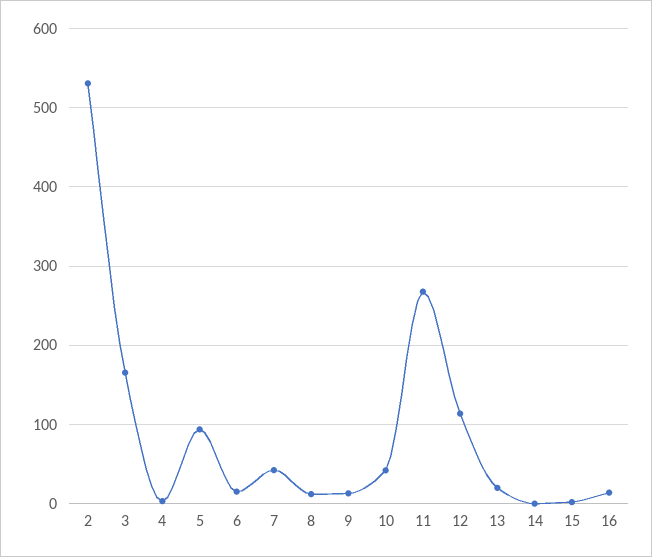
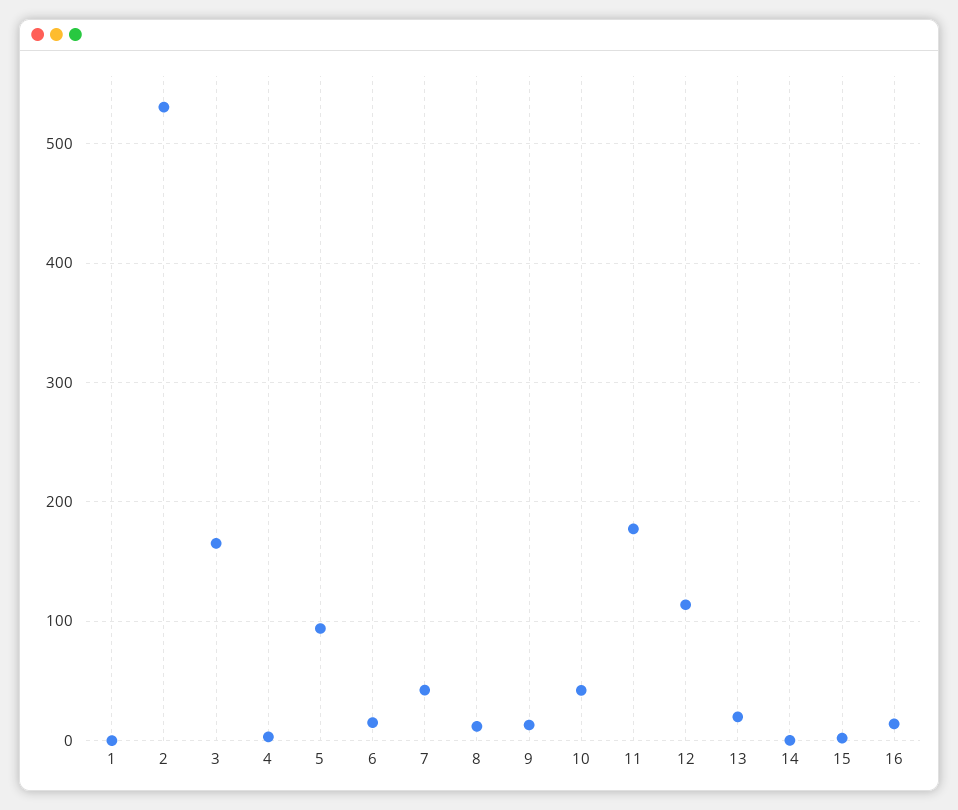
  {
    "2": 530,
    "3": 170,
    "4": 0,
    "5": 90,
    "6": 20,
    "7": 40,
    "8": 10,
    "9": 10,
    "10": 40,
-   "11": 270,
+   "11": 180,
    "12": 110,
    "13": 20,
    "14": 0,
    "15": 0,
-   "16": 10
+   "16": 10,
+   "1": 0
  }

